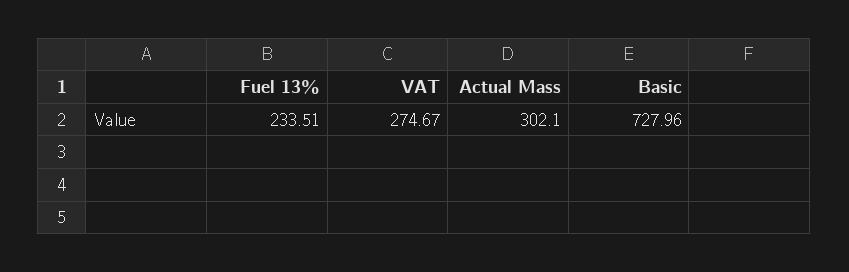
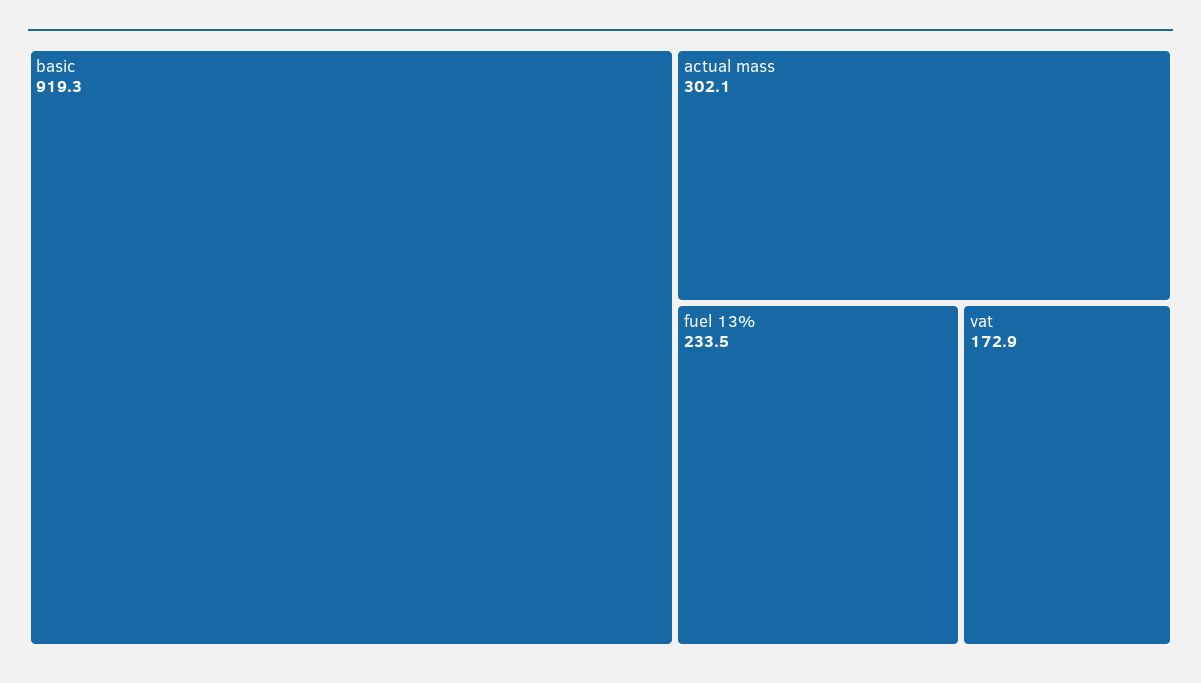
  {
    "Fuel 13%": 233.51,
-   "VAT": 274.67,
+   "VAT": 172.9,
    "Actual Mass": 302.1,
-   "Basic": 727.96
+   "Basic": 919.3
  }

